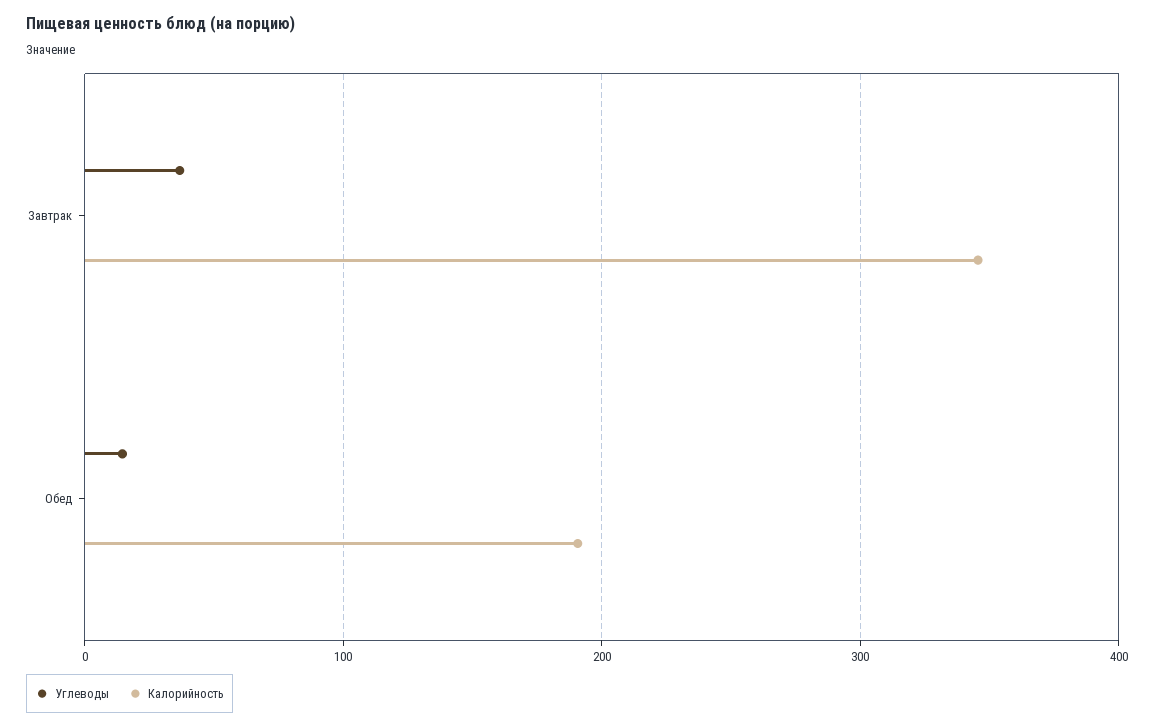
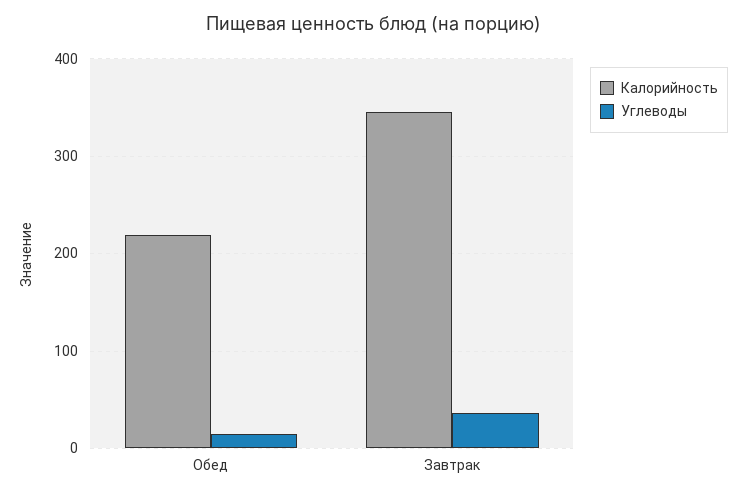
  {
    "Углеводы": {
      "Завтрак": 40,
      "Обед": 10
    },
    "Калорийность": {
      "Завтрак": 350,
-     "Обед": 190
+     "Обед": 220
    }
  }

